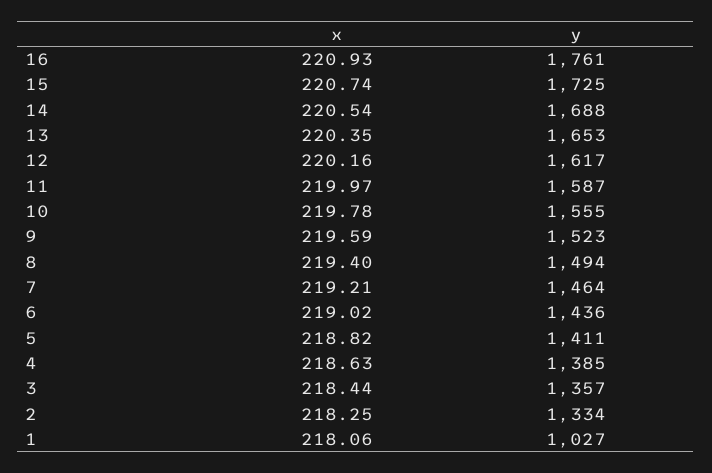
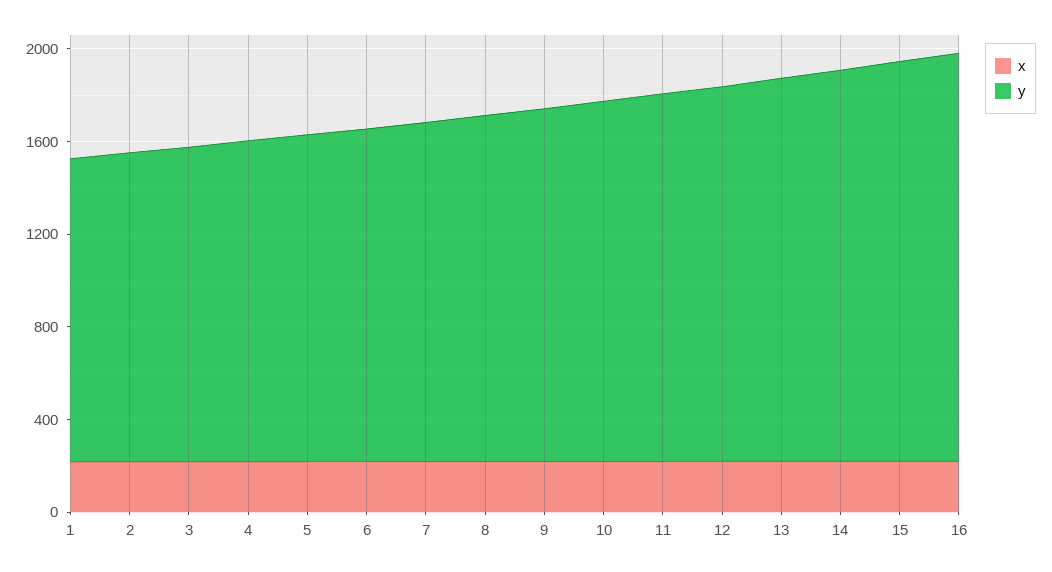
  {
    "x": {
      "16": 220.93,
      "15": 220.74,
      "14": 220.54,
      "13": 220.35,
      "12": 220.16,
      "11": 219.97,
      "10": 219.78,
      "9": 219.59,
      "8": 219.4,
      "7": 219.21,
      "6": 219.02,
      "5": 218.82,
      "4": 218.63,
      "3": 218.44,
      "2": 218.25,
      "1": 218.06
    },
    "y": {
      "16": 1761,
      "15": 1725,
      "14": 1688,
      "13": 1653,
      "12": 1617,
      "11": 1587,
      "10": 1555,
      "9": 1523,
      "8": 1494,
      "7": 1464,
      "6": 1436,
      "5": 1411,
      "4": 1385,
      "3": 1357,
      "2": 1334,
-     "1": 1027
+     "1": 1300
    }
  }

